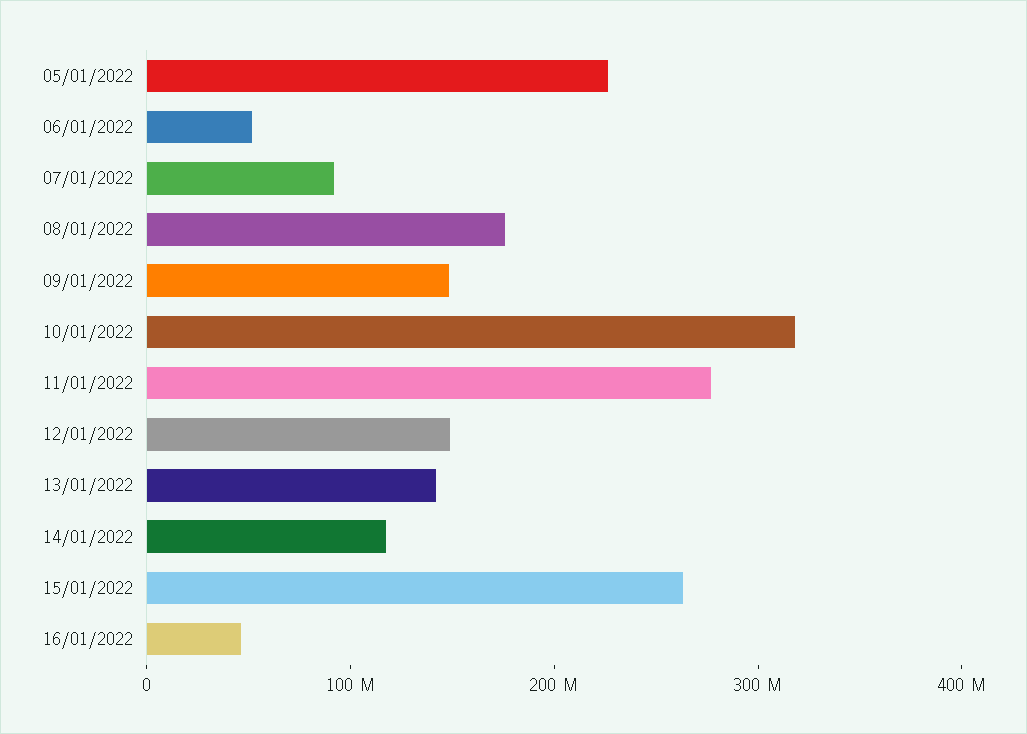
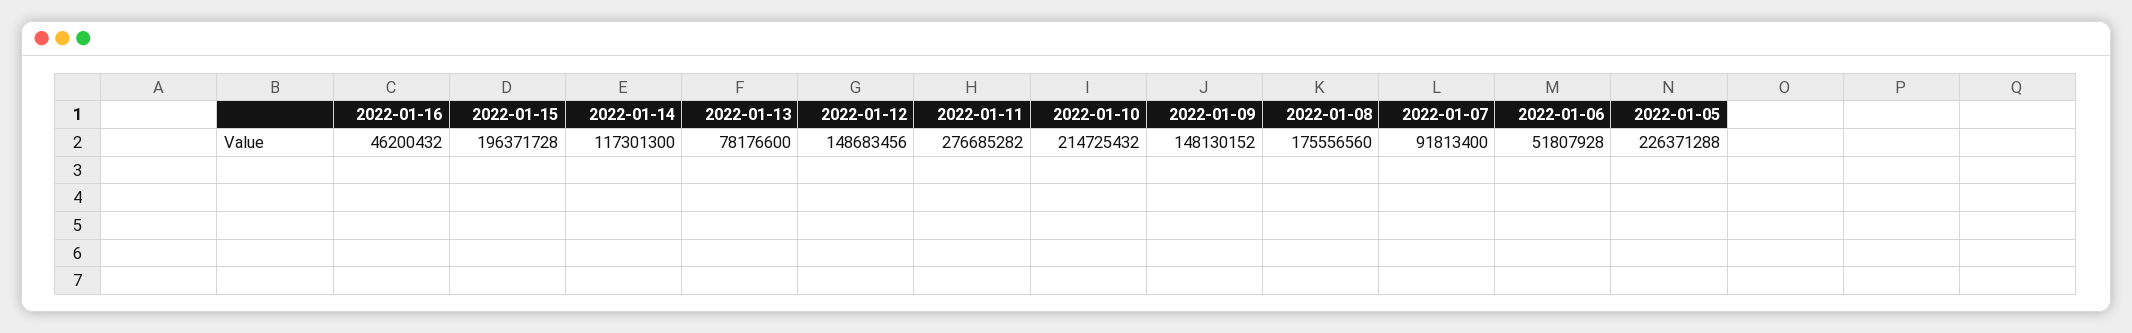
  {
    "05/01/2022": 226371288,
    "06/01/2022": 51807928,
    "07/01/2022": 91813400,
    "08/01/2022": 175556560,
    "09/01/2022": 148130152,
-   "10/01/2022": 320000000,
+   "10/01/2022": 214725432,
    "11/01/2022": 276685282,
    "12/01/2022": 148683456,
-   "13/01/2022": 140000000,
+   "13/01/2022": 78176600,
    "14/01/2022": 117301300,
-   "15/01/2022": 260000000,
+   "15/01/2022": 196371728,
    "16/01/2022": 46200432
  }

